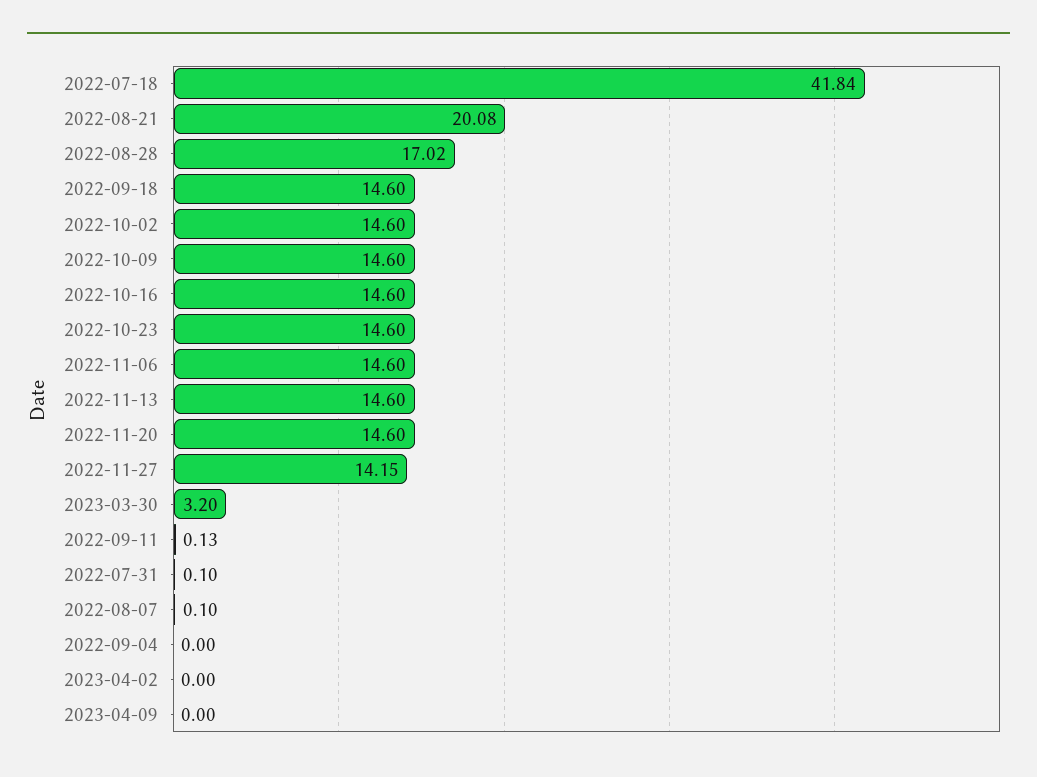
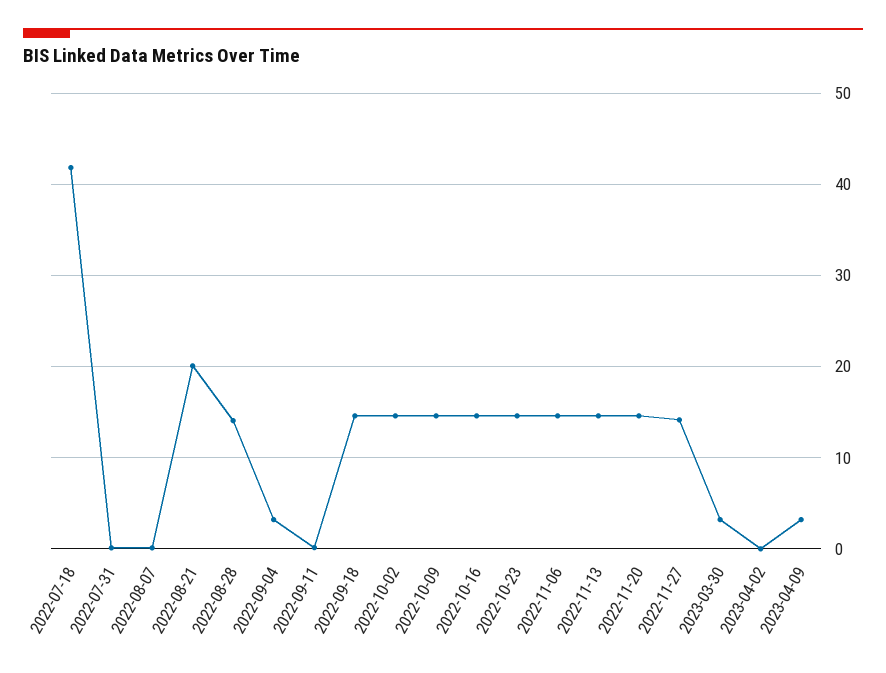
  {
    "2022-07-18": 41.84,
    "2022-08-21": 20.08,
-   "2022-08-28": 17.02,
+   "2022-08-28": 14,
    "2022-09-18": 14.6,
    "2022-10-02": 14.6,
    "2022-10-09": 14.6,
    "2022-10-16": 14.6,
    "2022-10-23": 14.6,
    "2022-11-06": 14.6,
    "2022-11-13": 14.6,
    "2022-11-20": 14.6,
    "2022-11-27": 14.15,
    "2023-03-30": 3.2,
    "2022-09-11": 0.13,
    "2022-07-31": 0.1,
    "2022-08-07": 0.1,
-   "2022-09-04": 0,
+   "2022-09-04": 3,
    "2023-04-02": 0,
-   "2023-04-09": 0
+   "2023-04-09": 3
  }

